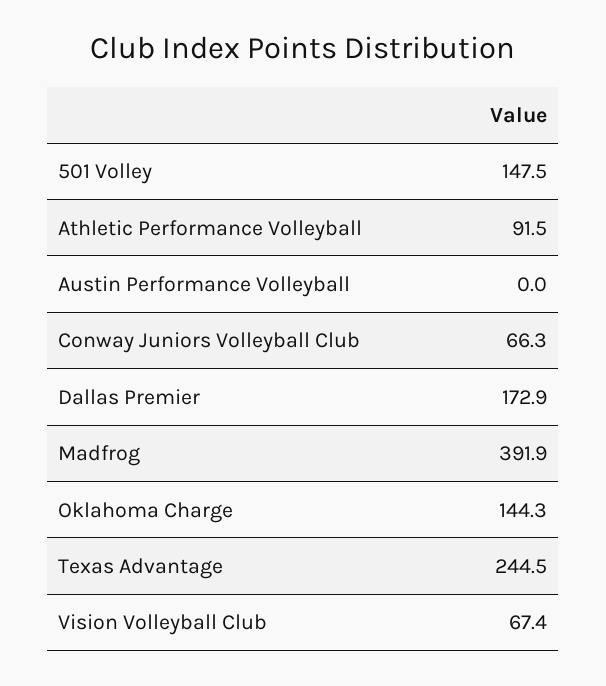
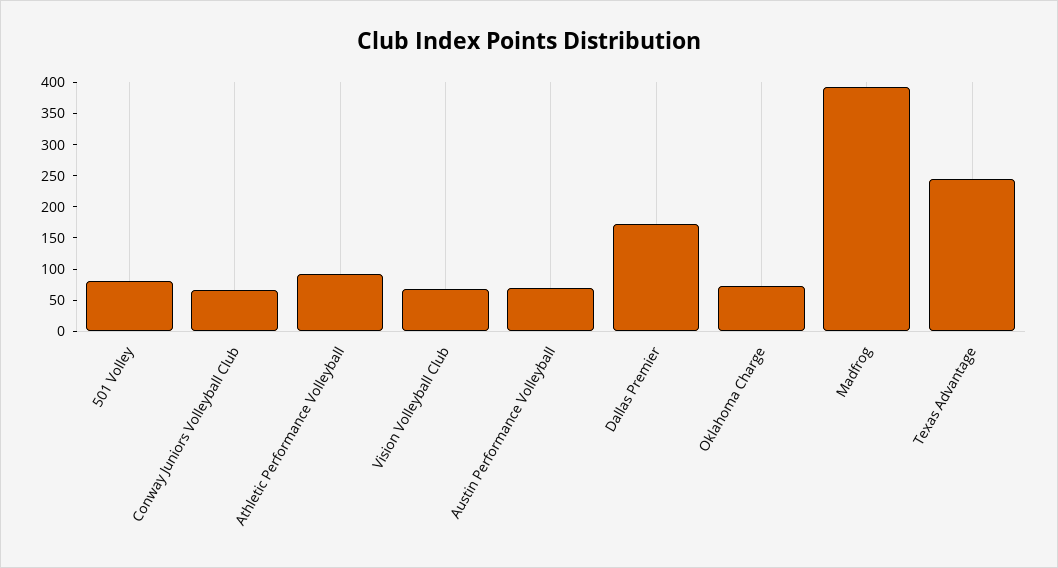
  {
-   "501 Volley": 147.5,
+   "501 Volley": 75,
    "Athletic Performance Volleyball": 91.5,
-   "Austin Performance Volleyball": 0,
+   "Austin Performance Volleyball": 75,
    "Conway Juniors Volleyball Club": 66.3,
    "Dallas Premier": 172.9,
    "Madfrog": 391.9,
-   "Oklahoma Charge": 144.3,
+   "Oklahoma Charge": 75,
    "Texas Advantage": 244.5,
    "Vision Volleyball Club": 67.4
  }

